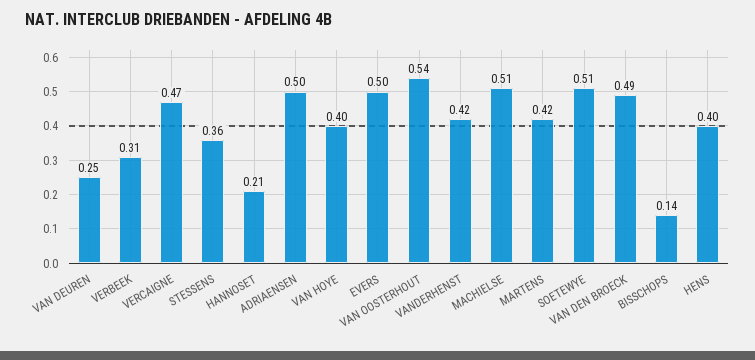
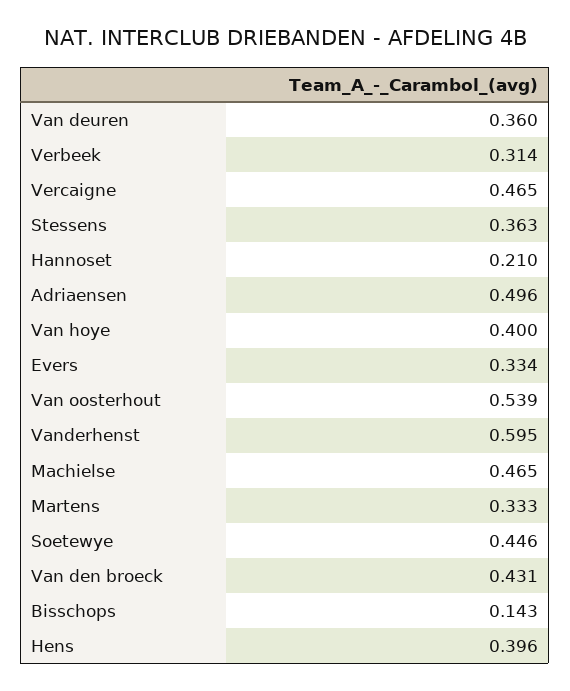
  {
-   "VAN DEUREN": 0.25,
+   "VAN DEUREN": 0.36,
    "VERBEEK": 0.314,
    "VERCAIGNE": 0.465,
    "STESSENS": 0.363,
    "HANNOSET": 0.21,
    "ADRIAENSEN": 0.496,
    "VAN HOYE": 0.4,
-   "EVERS": 0.5,
+   "EVERS": 0.334,
    "VAN OOSTERHOUT": 0.539,
-   "VANDERHENST": 0.42,
+   "VANDERHENST": 0.595,
-   "MACHIELSE": 0.51,
+   "MACHIELSE": 0.465,
-   "MARTENS": 0.42,
+   "MARTENS": 0.333,
-   "SOETEWYE": 0.51,
+   "SOETEWYE": 0.446,
-   "VAN DEN BROECK": 0.49,
+   "VAN DEN BROECK": 0.431,
    "BISSCHOPS": 0.143,
    "HENS": 0.396
  }

